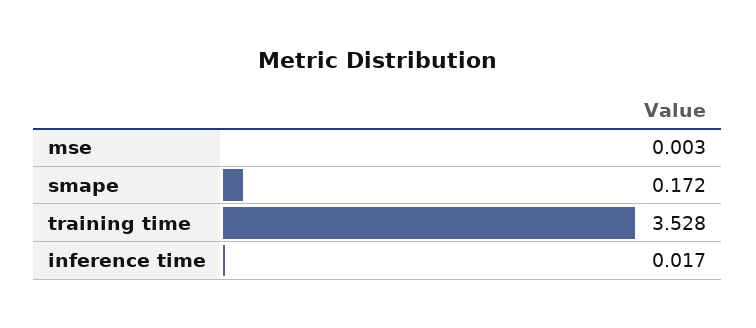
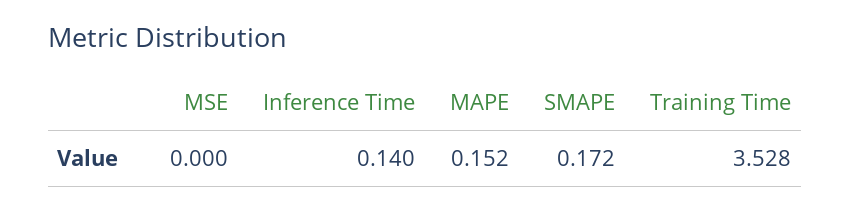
  {
-   "mse": 0.003,
+   "mse": 0,
    "smape": 0.172,
    "training time": 3.528,
-   "inference time": 0.017
+   "inference time": 0.14,
+   "MAPE": 0.152
  }

